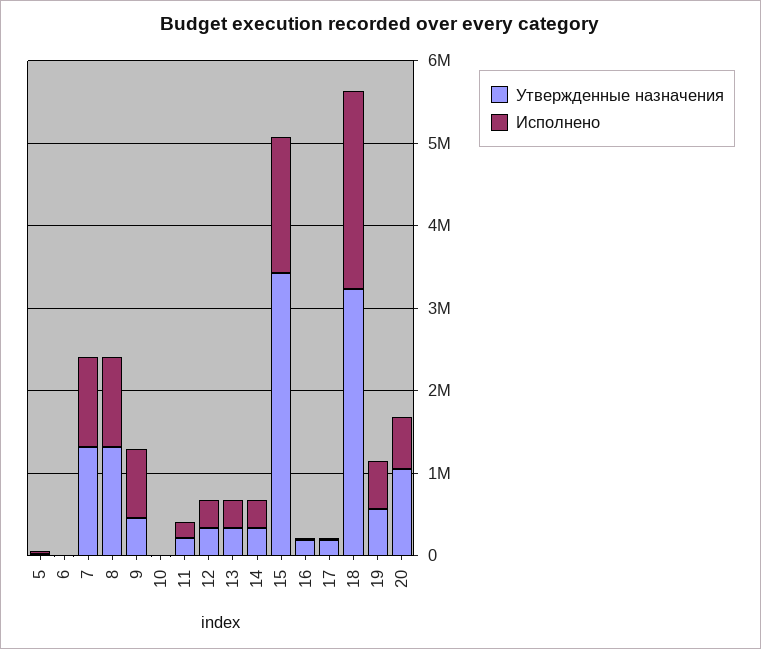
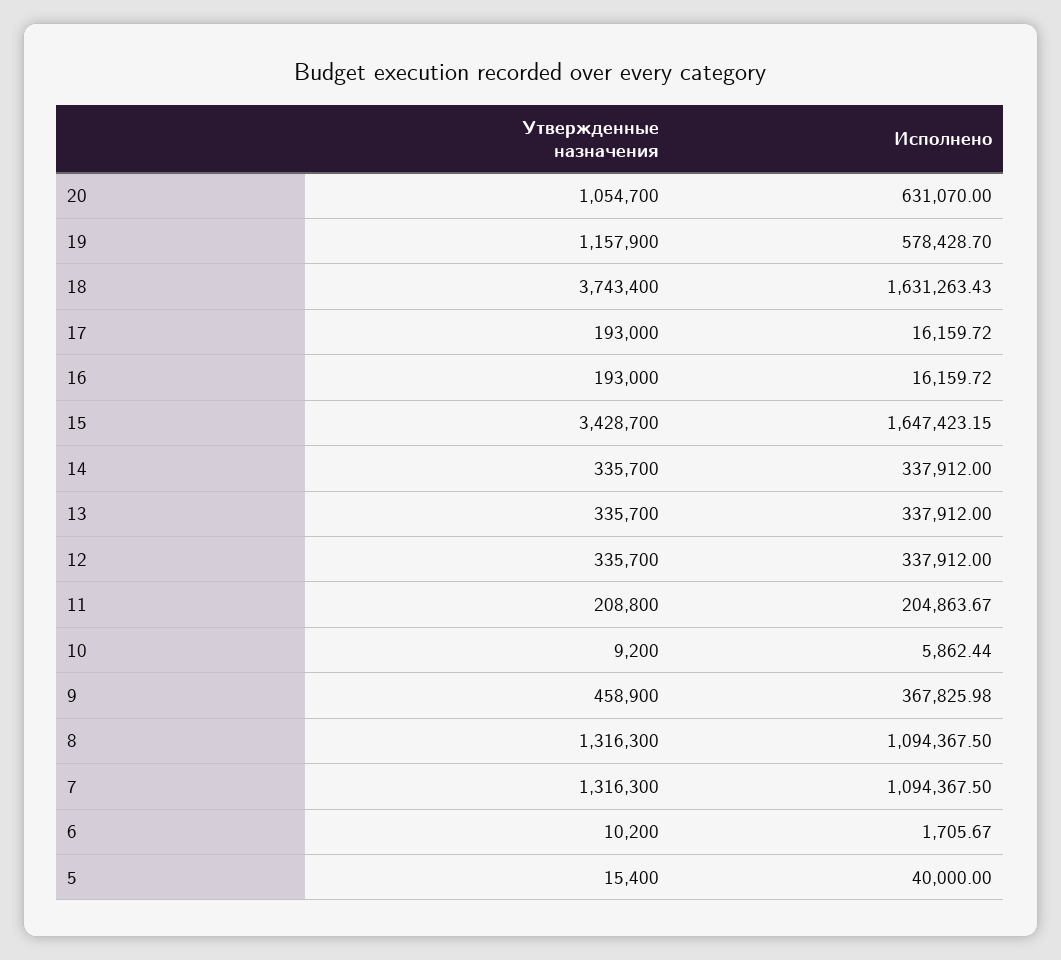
  {
    "Утвержденные назначения": {
      "5": 15400,
      "6": 10200,
      "7": 1316300,
      "8": 1316300,
      "9": 458900,
      "10": 9200,
      "11": 208800,
      "12": 335700,
      "13": 335700,
      "14": 335700,
      "15": 3428700,
      "16": 193000,
      "17": 193000,
-     "18": 3200000,
+     "18": 3743400,
-     "19": 600000,
+     "19": 1157900,
      "20": 1054700
    },
    "Исполнено": {
      "5": 40000,
      "6": 1705.67,
      "7": 1094367.5,
      "8": 1094367.5,
-     "9": 800000,
+     "9": 367825.98,
      "10": 5862.44,
      "11": 204863.67,
      "12": 337912,
      "13": 337912,
      "14": 337912,
      "15": 1647423.15,
      "16": 16159.72,
      "17": 16159.72,
-     "18": 2400000,
+     "18": 1631263.43,
      "19": 578428.7,
      "20": 631070
    }
  }

